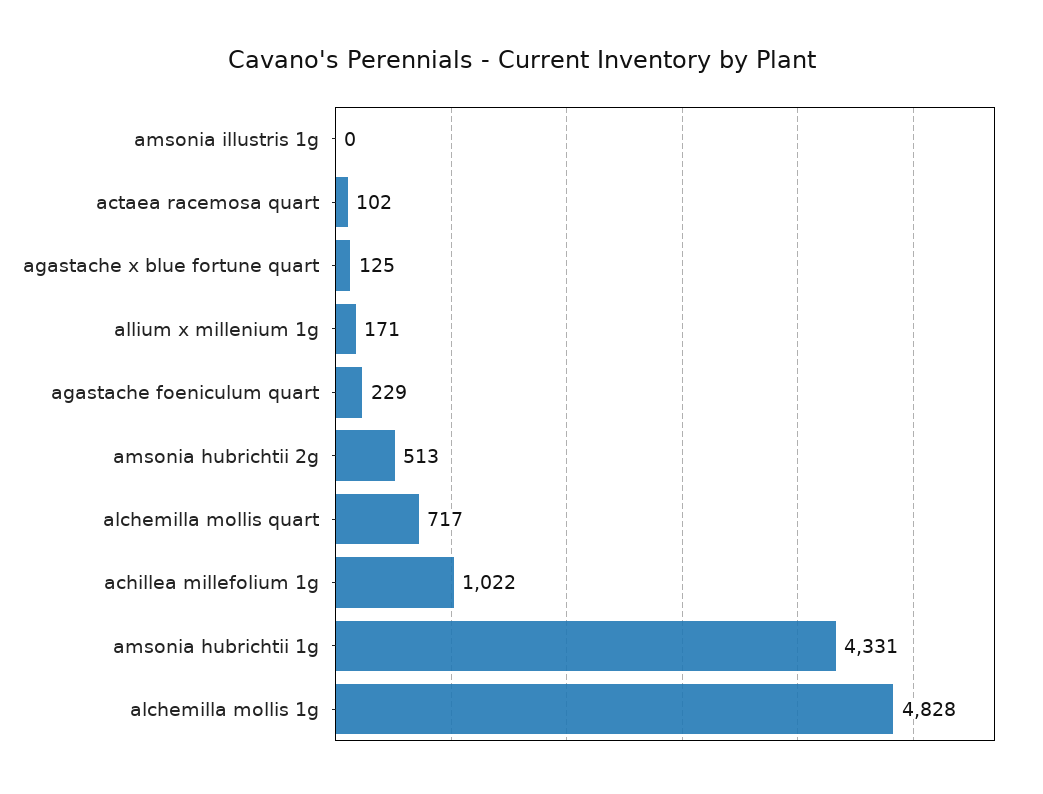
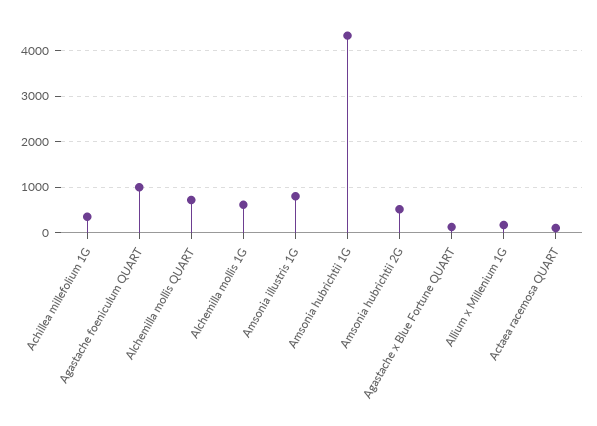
  {
-   "amsonia illustris 1g": 0,
+   "amsonia illustris 1g": 800,
    "actaea racemosa quart": 102,
    "agastache x blue fortune quart": 125,
    "allium x millenium 1g": 171,
-   "agastache foeniculum quart": 229,
+   "agastache foeniculum quart": 1000,
    "amsonia hubrichtii 2g": 513,
    "alchemilla mollis quart": 717,
-   "achillea millefolium 1g": 1022,
+   "achillea millefolium 1g": 400,
    "amsonia hubrichtii 1g": 4331,
-   "alchemilla mollis 1g": 4828
+   "alchemilla mollis 1g": 600
  }

